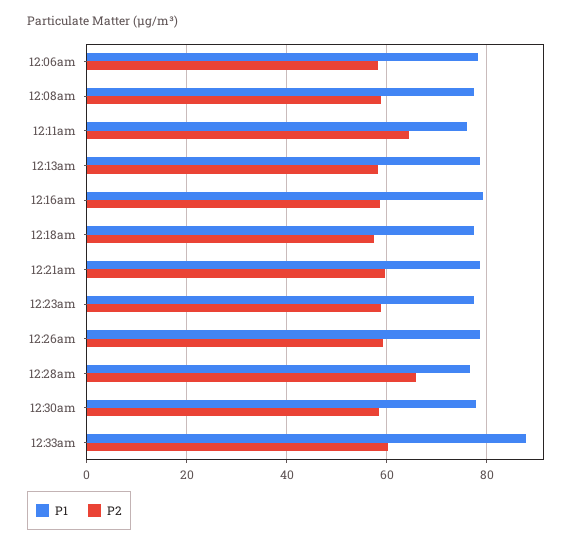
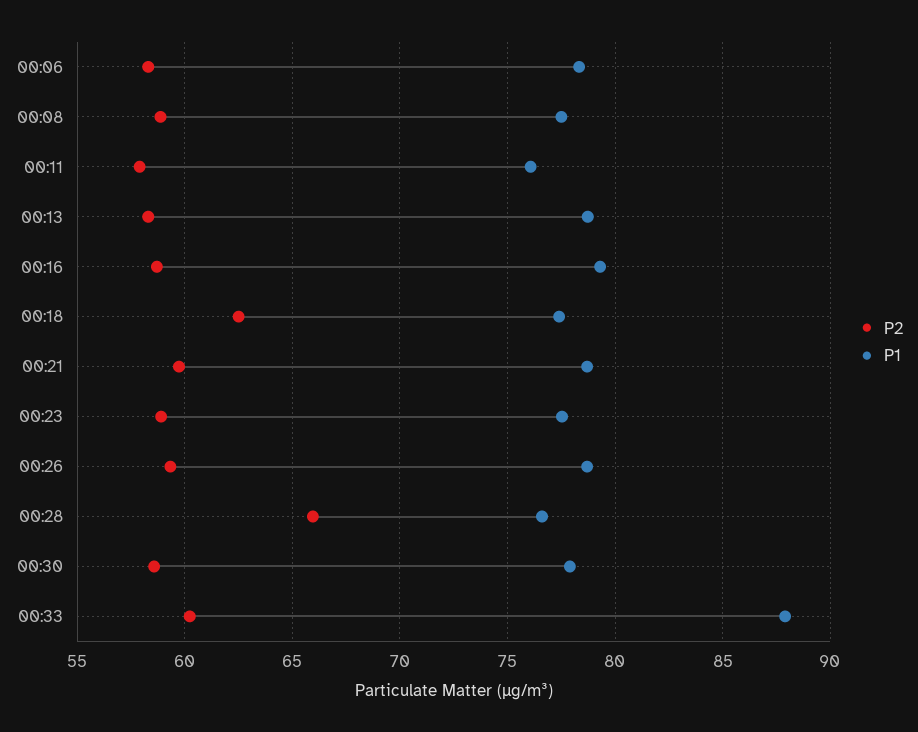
  {
    "P1": {
      "12:06am": 78.5,
      "12:08am": 77.5,
      "12:11am": 76,
      "12:13am": 78.5,
      "12:16am": 79.5,
      "12:18am": 77.5,
      "12:21am": 78.5,
      "12:23am": 77.5,
      "12:26am": 78.5,
      "12:28am": 76.5,
      "12:30am": 78,
      "12:33am": 88
    },
    "P2": {
      "12:06am": 58.5,
      "12:08am": 59,
-     "12:11am": 64,
+     "12:11am": 58,
      "12:13am": 58.5,
      "12:16am": 58.5,
-     "12:18am": 58,
+     "12:18am": 62.5,
      "12:21am": 59.5,
      "12:23am": 59,
      "12:26am": 59.5,
      "12:28am": 66,
      "12:30am": 58.5,
      "12:33am": 60
    }
  }

